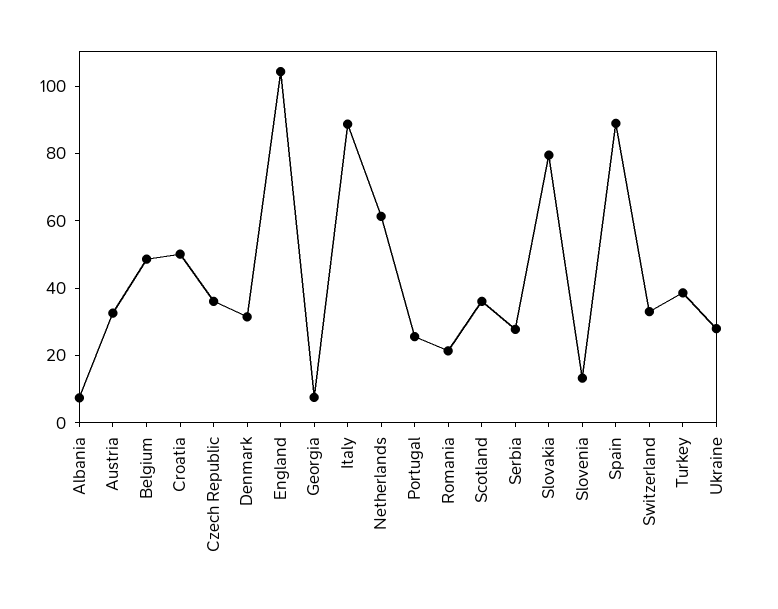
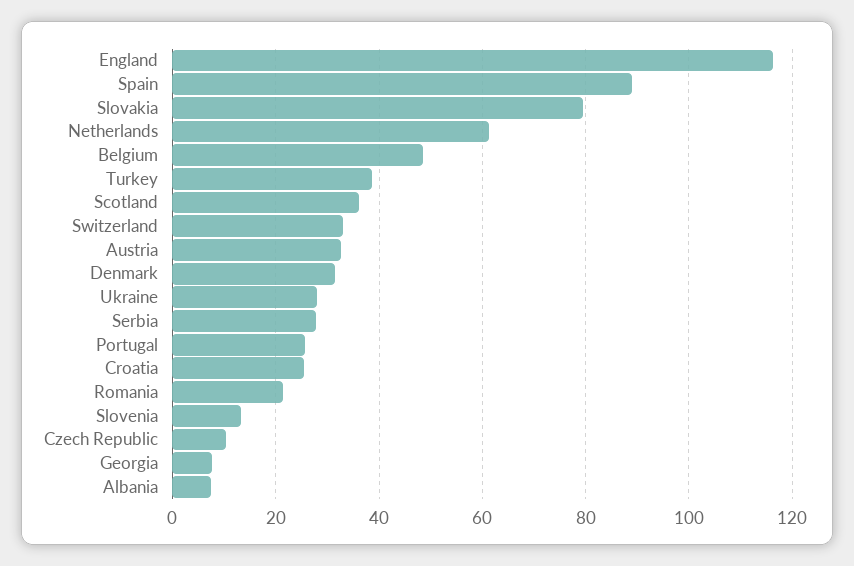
  {
    "Albania": 8,
    "Austria": 32,
    "Belgium": 48,
-   "Croatia": 50,
+   "Croatia": 26,
-   "Czech Republic": 35,
+   "Czech Republic": 10,
    "Denmark": 32,
-   "England": 105,
+   "England": 116,
    "Georgia": 8,
-   "Italy": 90,
    "Netherlands": 62,
    "Portugal": 26,
    "Romania": 22,
    "Scotland": 36,
    "Serbia": 28,
    "Slovakia": 80,
    "Slovenia": 14,
    "Spain": 88,
    "Switzerland": 34,
    "Turkey": 38,
    "Ukraine": 28
  }

